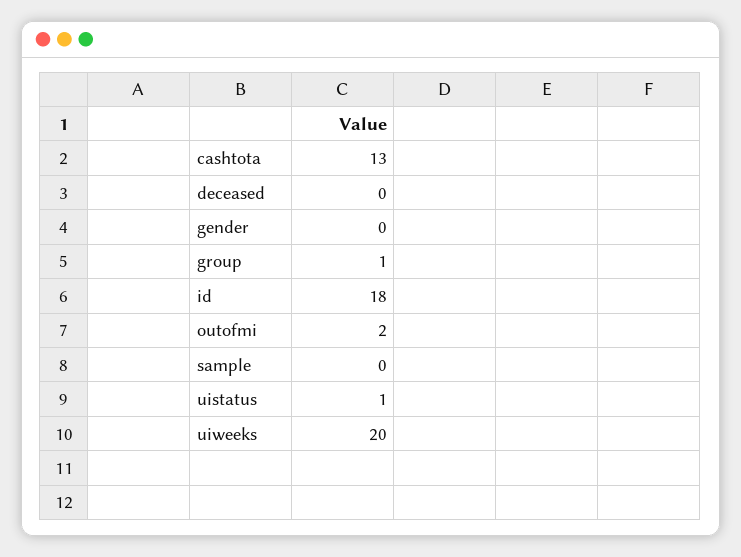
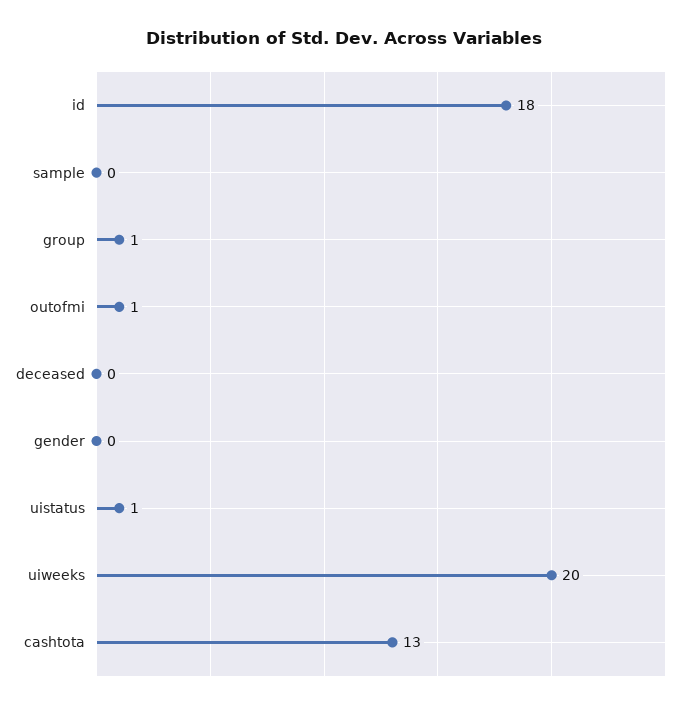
  {
    "cashtota": 13,
    "deceased": 0,
    "gender": 0,
    "group": 1,
    "id": 18,
-   "outofmi": 2,
+   "outofmi": 1,
    "sample": 0,
    "uistatus": 1,
    "uiweeks": 20
  }

